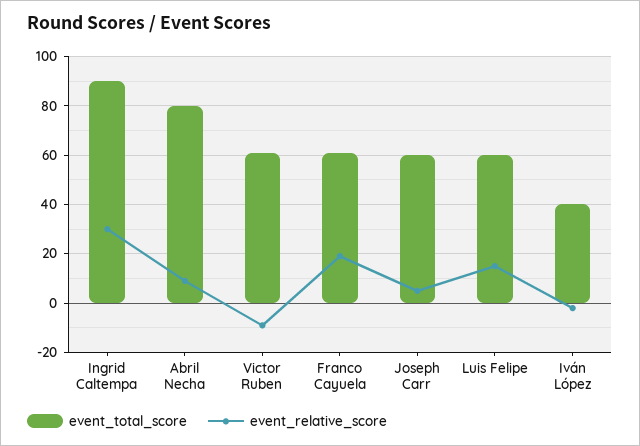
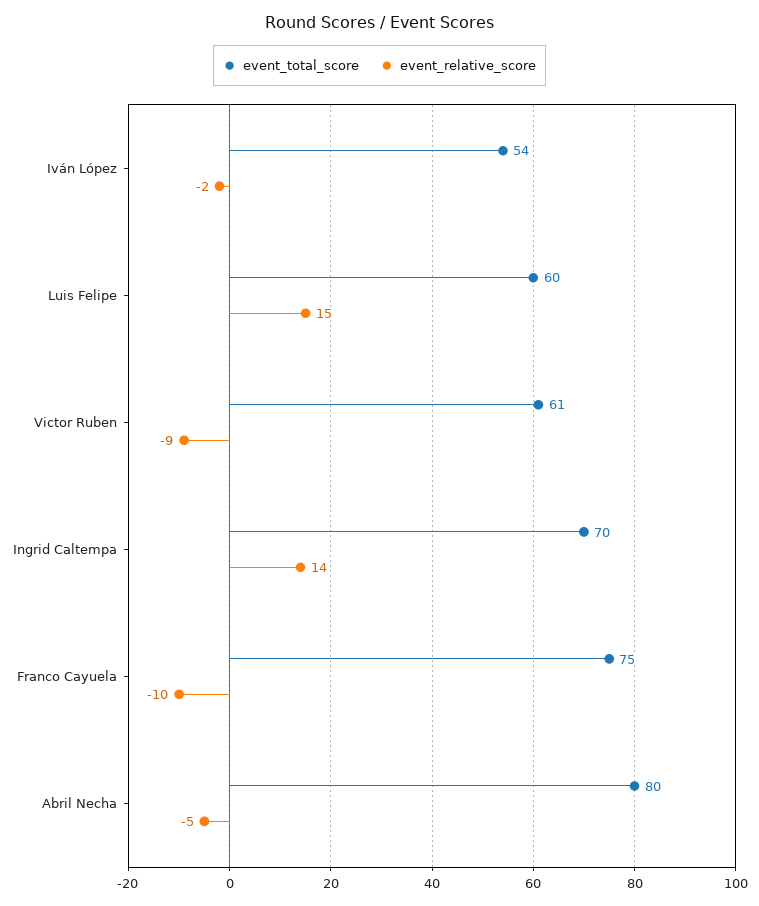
  {
    "event_total_score": {
-     "Ingrid Caltempa": 90,
+     "Ingrid Caltempa": 70,
      "Abril Necha": 80,
      "Victor Ruben": 61,
-     "Franco Cayuela": 60,
+     "Franco Cayuela": 75,
-     "Joseph Carr": 60,
      "Luis Felipe": 60,
-     "Iván López": 40
+     "Iván López": 54
    },
    "event_relative_score": {
-     "Ingrid Caltempa": 30,
+     "Ingrid Caltempa": 14,
-     "Abril Necha": 10,
+     "Abril Necha": -5,
      "Victor Ruben": -9,
-     "Franco Cayuela": 20,
+     "Franco Cayuela": -10,
-     "Joseph Carr": 5,
      "Luis Felipe": 15,
      "Iván López": -2
    }
  }

